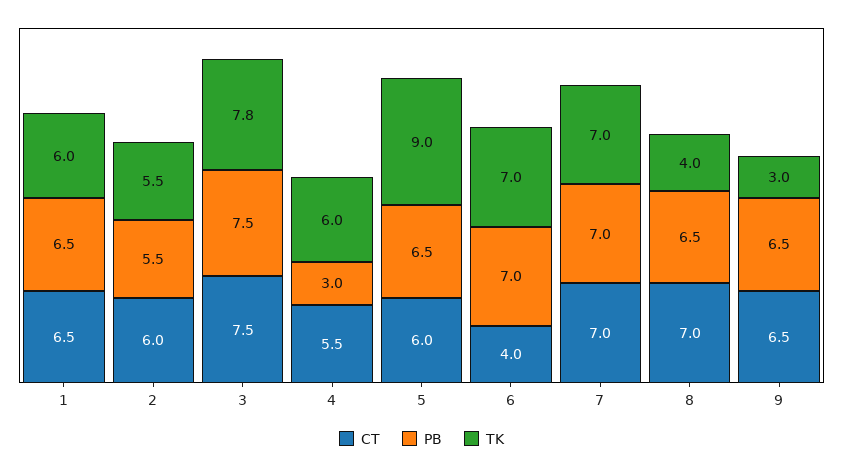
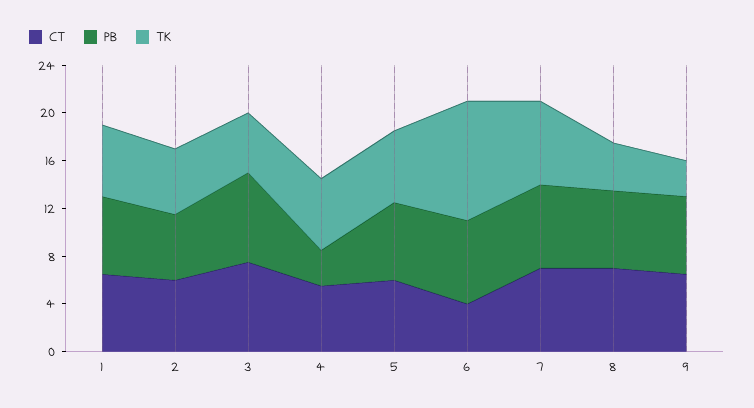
  {
    "CT": {
      "1": 6.5,
      "2": 6,
      "3": 7.5,
      "4": 5.5,
      "5": 6,
      "6": 4,
      "7": 7,
      "8": 7,
      "9": 6.5
    },
    "PB": {
      "1": 6.5,
      "2": 5.5,
      "3": 7.5,
      "4": 3,
      "5": 6.5,
      "6": 7,
      "7": 7,
      "8": 6.5,
      "9": 6.5
    },
    "TK": {
      "1": 6,
      "2": 5.5,
-     "3": 7.8,
+     "3": 5,
      "4": 6,
-     "5": 9,
+     "5": 6,
-     "6": 7,
+     "6": 10,
      "7": 7,
      "8": 4,
      "9": 3
    }
  }

